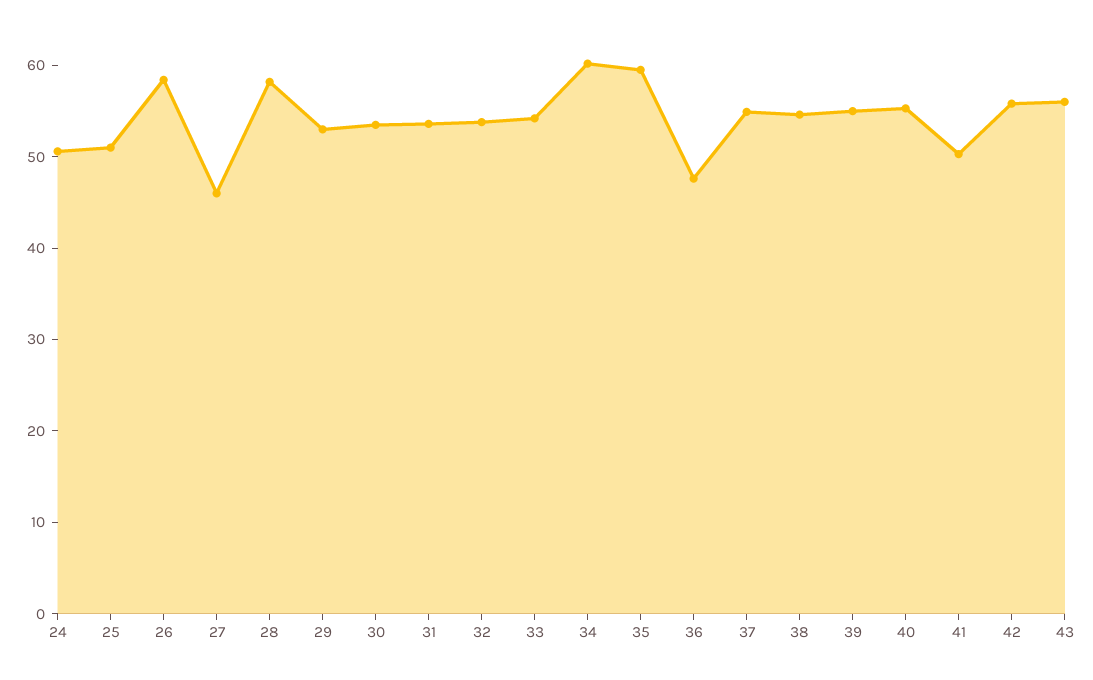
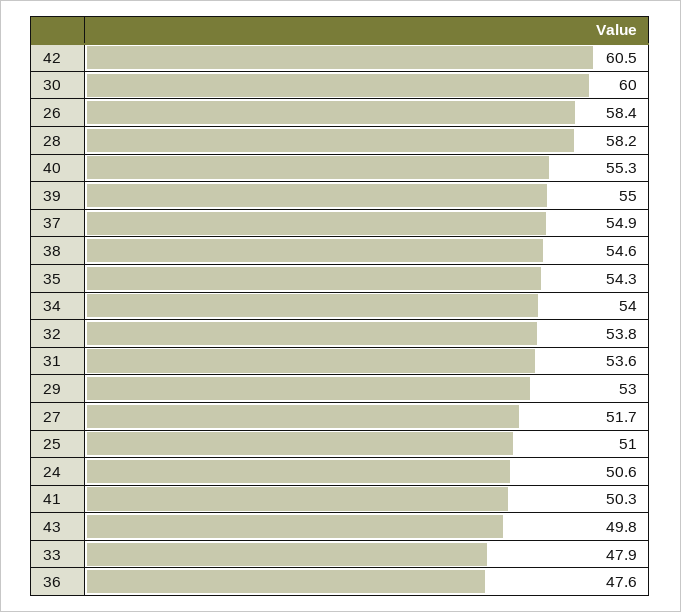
  {
    "24": 50.6,
    "25": 51,
    "26": 58.4,
-   "27": 46,
+   "27": 51.7,
    "28": 58.2,
    "29": 53,
-   "30": 54,
+   "30": 60,
    "31": 53.6,
    "32": 53.8,
-   "33": 54,
+   "33": 47.9,
-   "34": 60,
+   "34": 54,
-   "35": 60,
+   "35": 54.3,
    "36": 47.6,
    "37": 54.9,
    "38": 54.6,
    "39": 55,
    "40": 55.3,
    "41": 50.3,
-   "42": 56,
+   "42": 60.5,
-   "43": 56
+   "43": 49.8
  }

